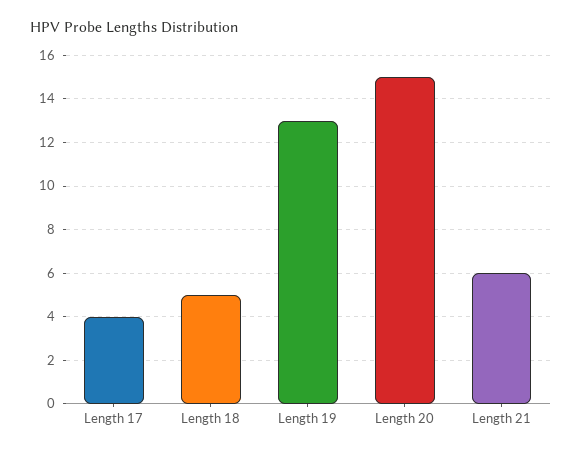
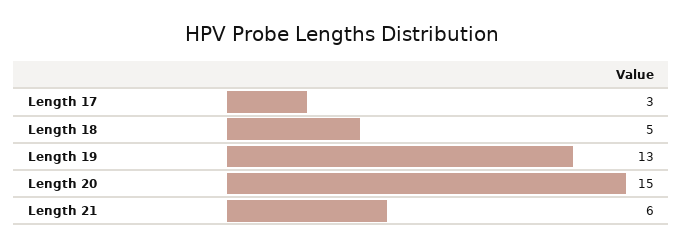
  {
-   "Length 17": 4,
+   "Length 17": 3,
    "Length 18": 5,
    "Length 19": 13,
    "Length 20": 15,
    "Length 21": 6
  }

